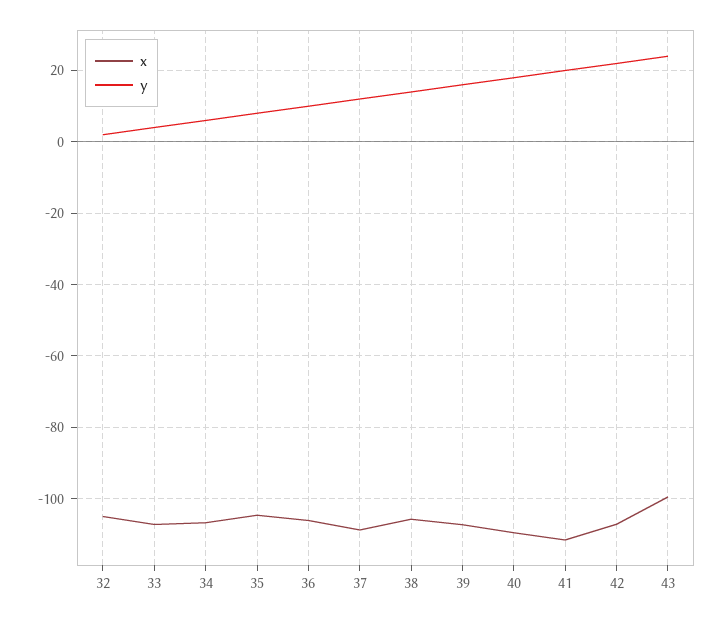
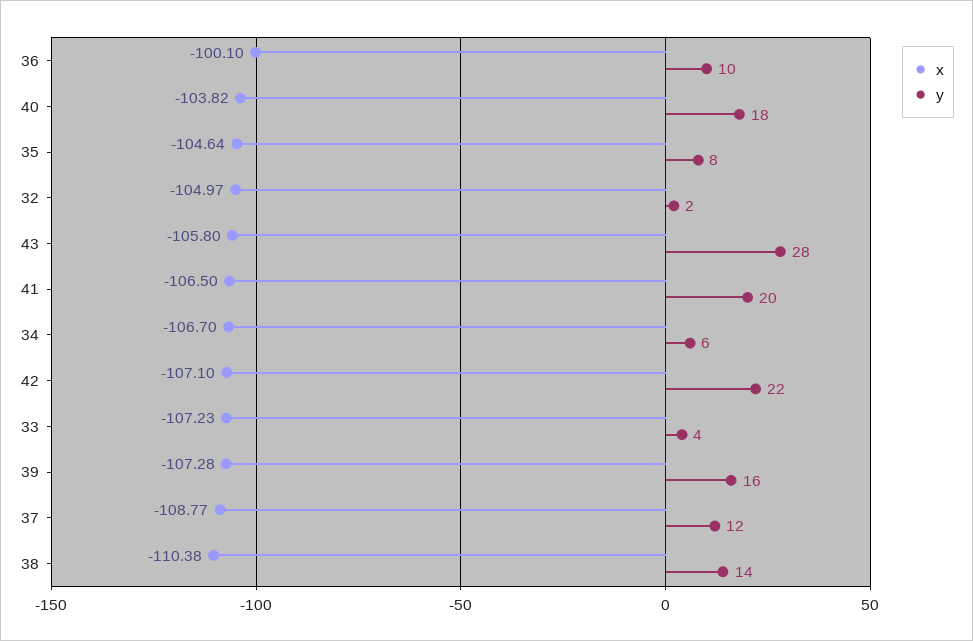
  {
    "x": {
      "32": -104.97,
      "33": -107.23,
      "34": -106.7,
      "35": -104.64,
-     "36": -106,
+     "36": -100.1,
      "37": -108.77,
-     "38": -106,
+     "38": -110.38,
      "39": -107.28,
-     "40": -110,
+     "40": -103.82,
-     "41": -112,
+     "41": -106.5,
      "42": -107.1,
-     "43": -100
+     "43": -105.8
    },
    "y": {
      "32": 2,
      "33": 4,
      "34": 6,
      "35": 8,
      "36": 10,
      "37": 12,
      "38": 14,
      "39": 16,
      "40": 18,
      "41": 20,
      "42": 22,
-     "43": 24
+     "43": 28
    }
  }

